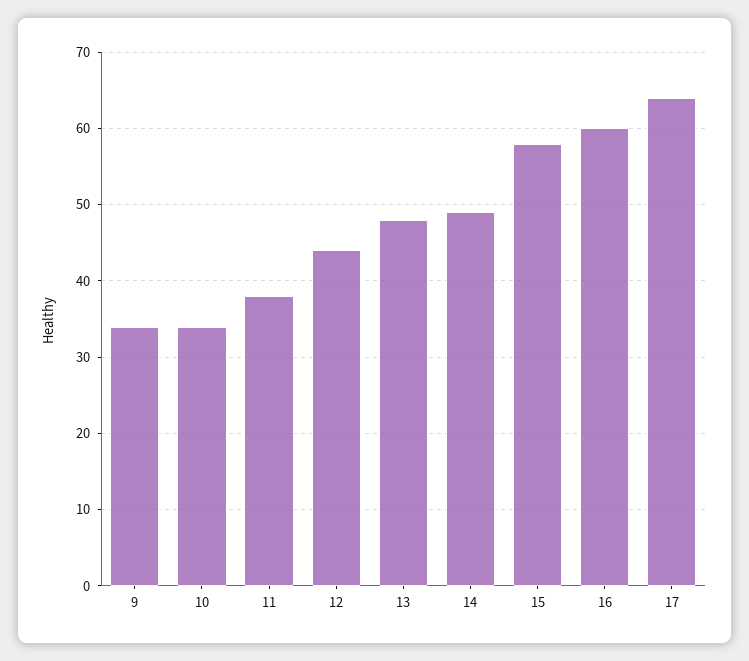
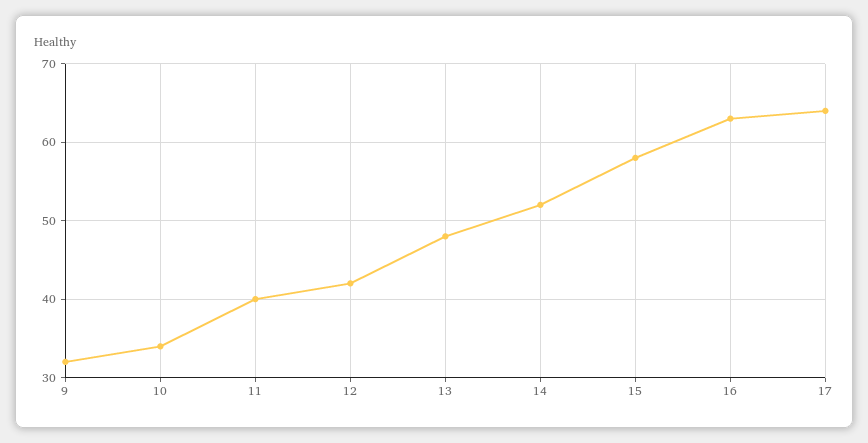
  {
-   "9": 34,
+   "9": 32,
    "10": 34,
-   "11": 38,
+   "11": 40,
-   "12": 44,
+   "12": 42,
    "13": 48,
-   "14": 49,
+   "14": 52,
    "15": 58,
-   "16": 60,
+   "16": 63,
    "17": 64
  }

